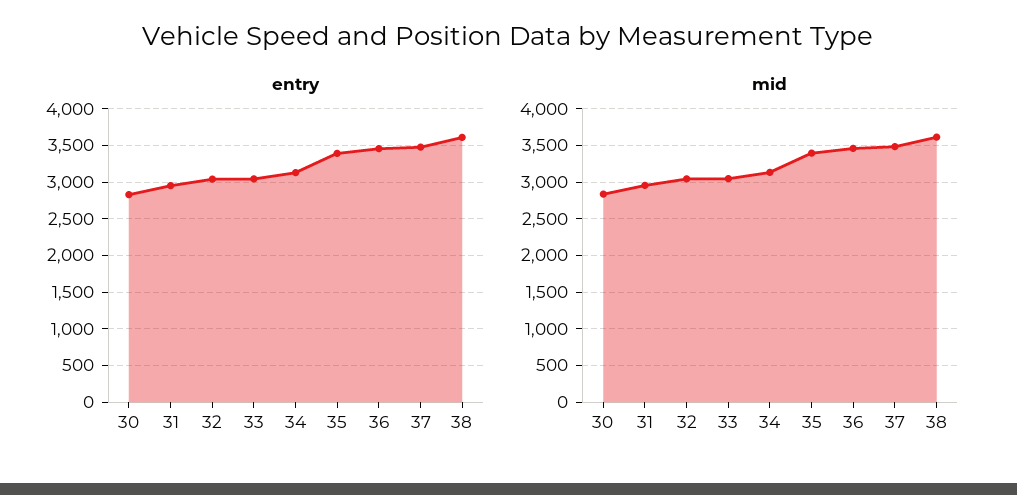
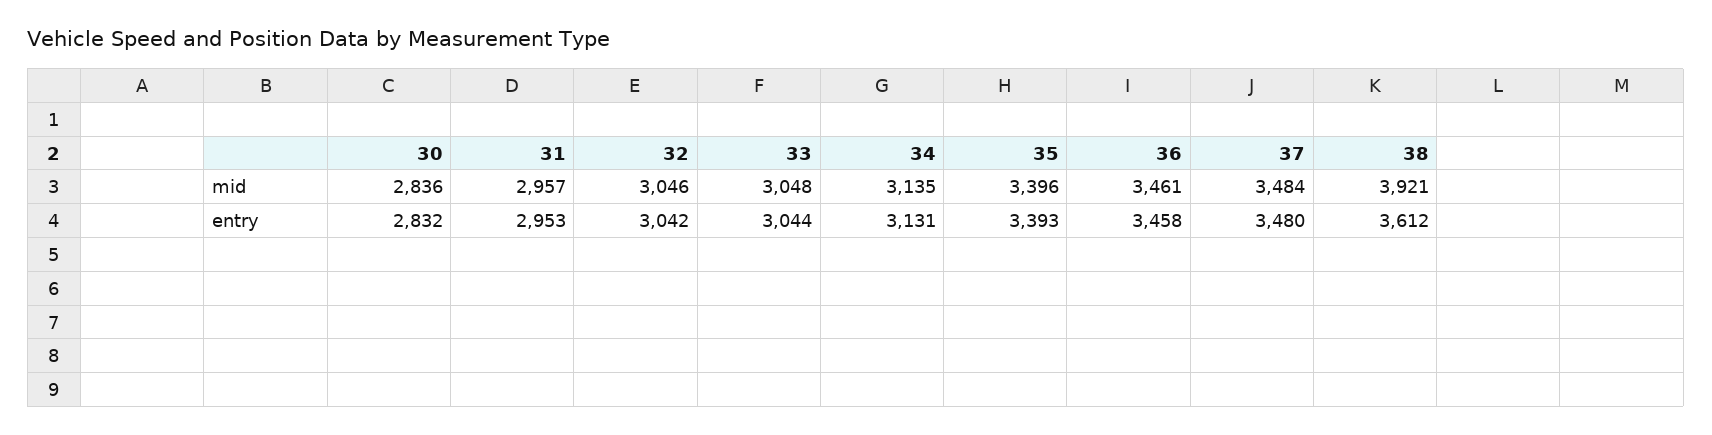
  {
    "entry": {
      "30": 2832,
      "31": 2953,
      "32": 3042,
      "33": 3044,
      "34": 3131,
      "35": 3393,
      "36": 3458,
      "37": 3480,
      "38": 3612
    },
    "mid": {
      "30": 2836,
      "31": 2957,
      "32": 3046,
      "33": 3048,
      "34": 3135,
      "35": 3396,
      "36": 3461,
      "37": 3484,
-     "38": 3600
+     "38": 3921
    }
  }

